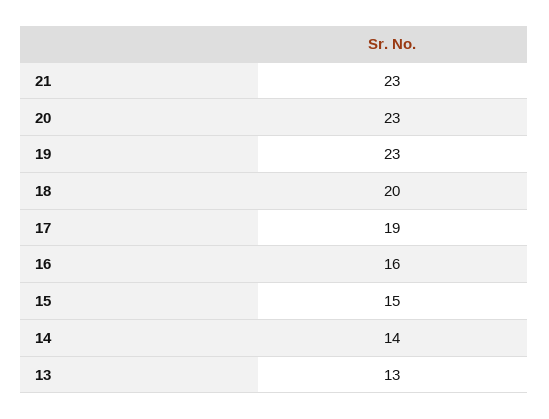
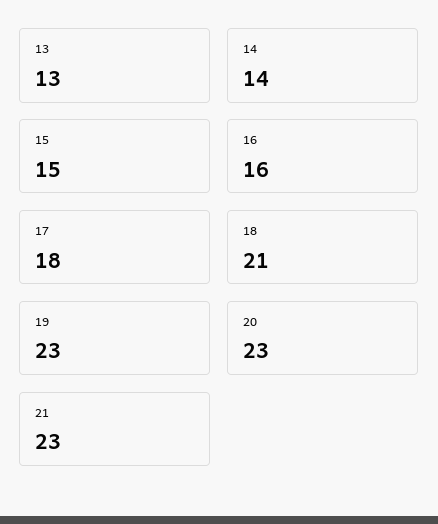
  {
    "21": 23,
    "20": 23,
    "19": 23,
-   "18": 20,
+   "18": 21,
-   "17": 19,
+   "17": 18,
    "16": 16,
    "15": 15,
    "14": 14,
    "13": 13
  }

